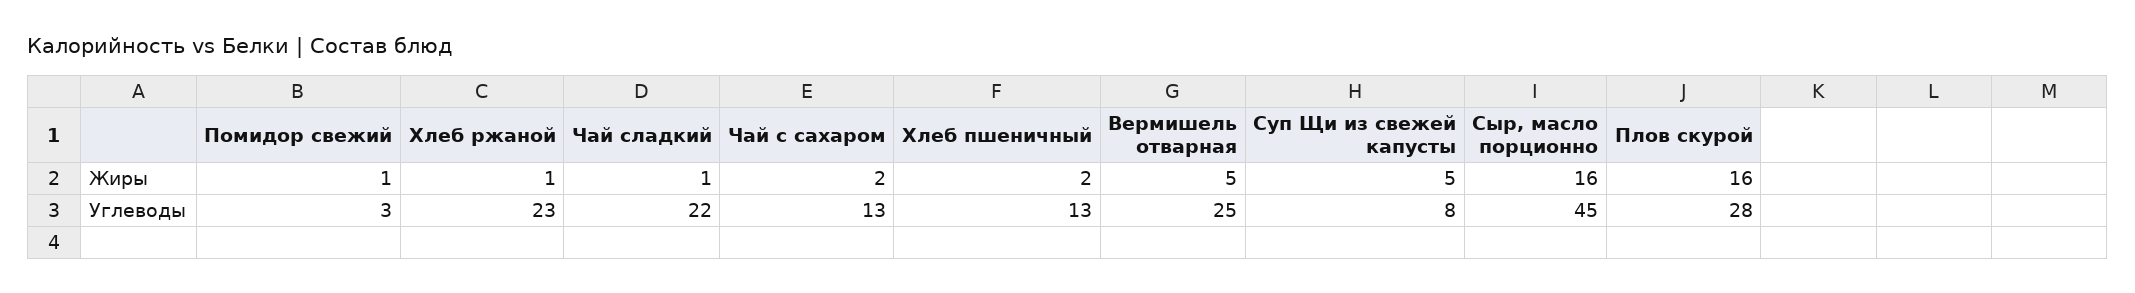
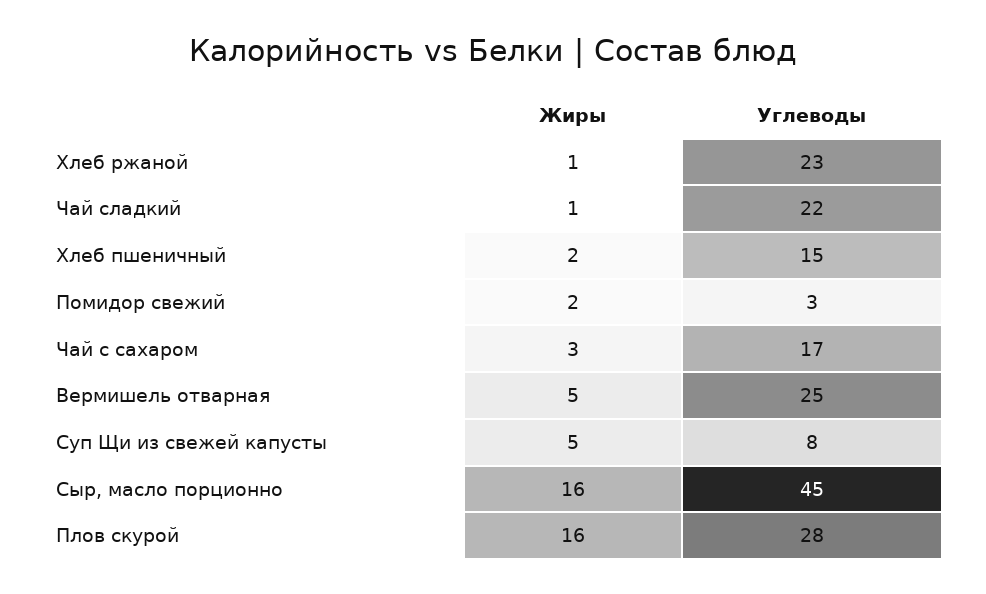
  {
    "Помидор свежий": {
-     "Жиры": 1,
+     "Жиры": 2,
      "Углеводы": 3
    },
    "Хлеб ржаной": {
      "Жиры": 1,
      "Углеводы": 23
    },
    "Чай сладкий": {
      "Жиры": 1,
      "Углеводы": 22
    },
    "Чай с сахаром": {
-     "Жиры": 2,
+     "Жиры": 3,
-     "Углеводы": 13
+     "Углеводы": 17
    },
    "Хлеб пшеничный": {
      "Жиры": 2,
-     "Углеводы": 13
+     "Углеводы": 15
    },
    "Вермишель отварная": {
      "Жиры": 5,
      "Углеводы": 25
    },
    "Суп Щи из свежей капусты": {
      "Жиры": 5,
      "Углеводы": 8
    },
    "Сыр, масло порционно": {
      "Жиры": 16,
      "Углеводы": 45
    },
    "Плов скурой": {
      "Жиры": 16,
      "Углеводы": 28
    }
  }

